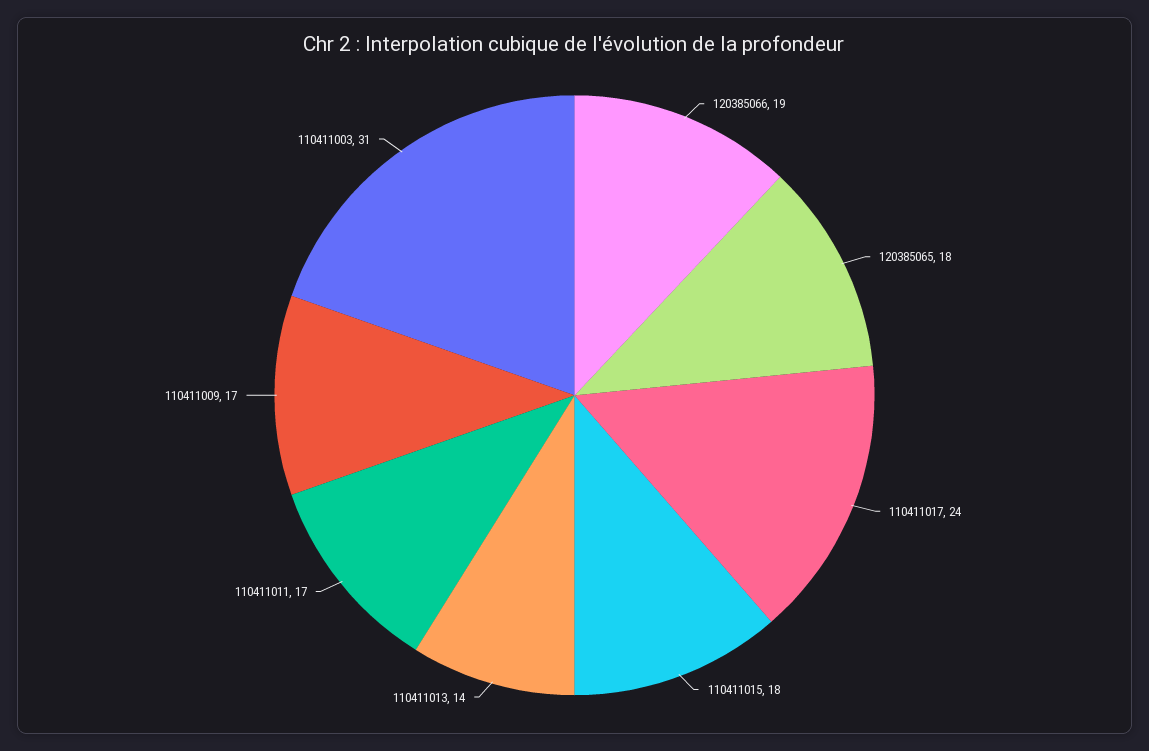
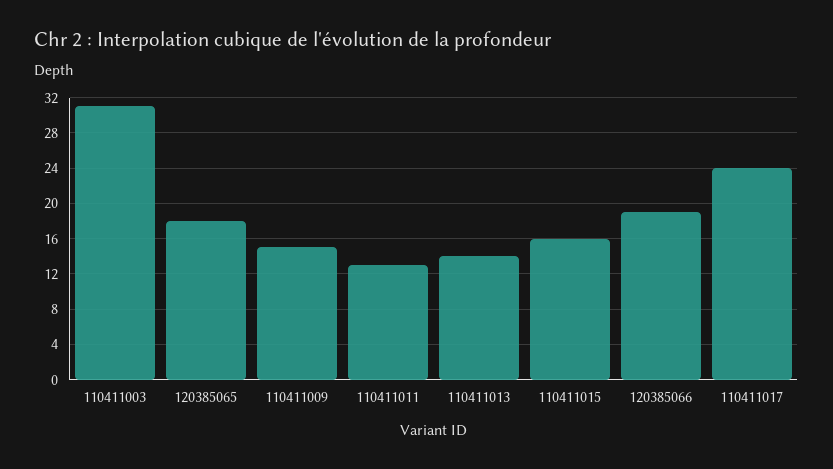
  {
    "120385066": 19,
    "120385065": 18,
    "110411017": 24,
-   "110411015": 18,
+   "110411015": 16,
    "110411013": 14,
-   "110411011": 17,
+   "110411011": 13,
-   "110411009": 17,
+   "110411009": 15,
    "110411003": 31
  }

